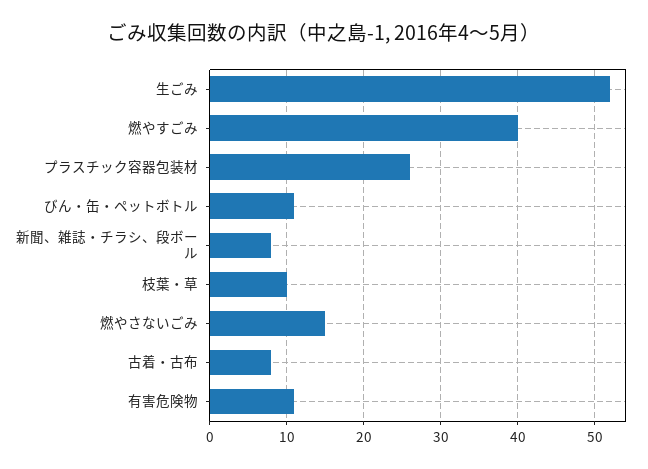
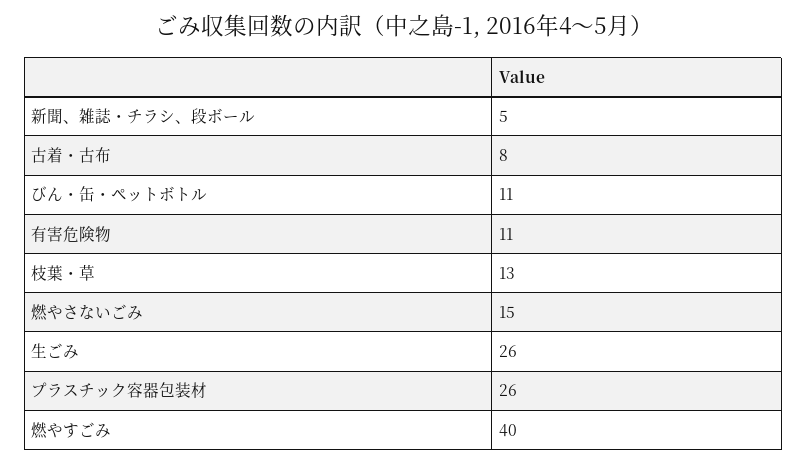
  {
-   "生ごみ": 52,
+   "生ごみ": 26,
    "燃やすごみ": 40,
    "プラスチック容器包装材": 26,
    "びん・缶・ペットボトル": 11,
-   "新聞、雑誌・チラシ、段ボール": 8,
+   "新聞、雑誌・チラシ、段ボール": 5,
-   "枝葉・草": 10,
+   "枝葉・草": 13,
    "燃やさないごみ": 15,
    "古着・古布": 8,
    "有害危険物": 11
  }

